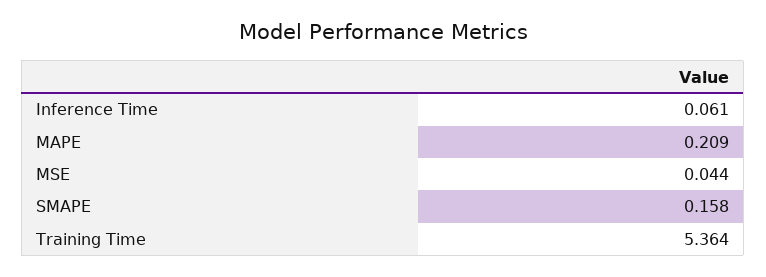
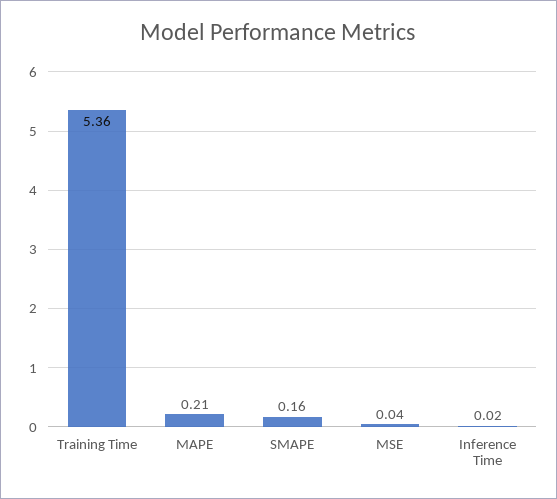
  {
-   "Inference Time": 0.061,
+   "Inference Time": 0.02,
    "MAPE": 0.209,
    "MSE": 0.044,
    "SMAPE": 0.158,
    "Training Time": 5.364
  }

